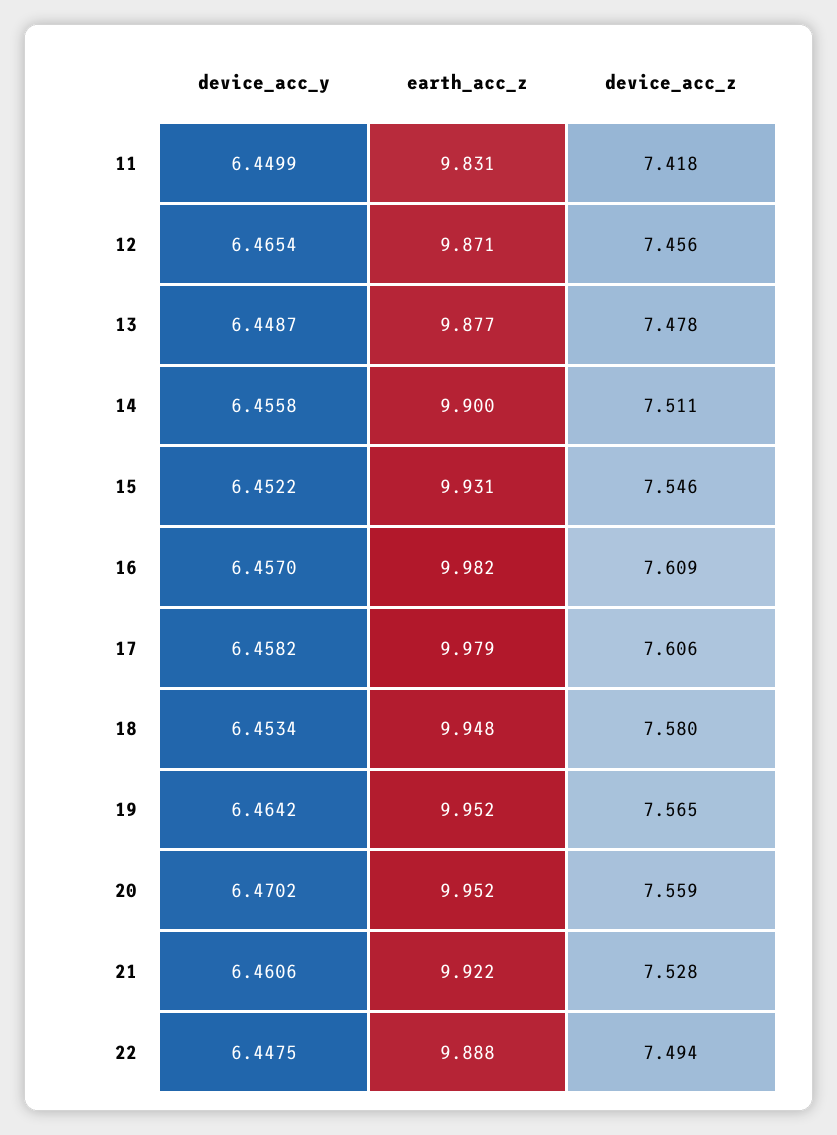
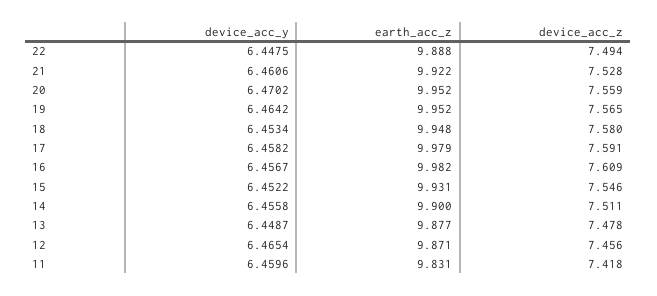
  {
    "device_acc_y": {
-     "11": 6.4499,
+     "11": 6.4596,
      "12": 6.4654,
      "13": 6.4487,
      "14": 6.4558,
      "15": 6.4522,
-     "16": 6.457,
+     "16": 6.4567,
      "17": 6.4582,
      "18": 6.4534,
      "19": 6.4642,
      "20": 6.4702,
      "21": 6.4606,
      "22": 6.4475
    },
    "earth_acc_z": {
      "11": 9.831,
      "12": 9.871,
      "13": 9.877,
      "14": 9.9,
      "15": 9.931,
      "16": 9.982,
      "17": 9.979,
      "18": 9.948,
      "19": 9.952,
      "20": 9.952,
      "21": 9.922,
      "22": 9.888
    },
    "device_acc_z": {
      "11": 7.418,
      "12": 7.456,
      "13": 7.478,
      "14": 7.511,
      "15": 7.546,
      "16": 7.609,
-     "17": 7.606,
+     "17": 7.591,
      "18": 7.58,
      "19": 7.565,
      "20": 7.559,
      "21": 7.528,
      "22": 7.494
    }
  }

